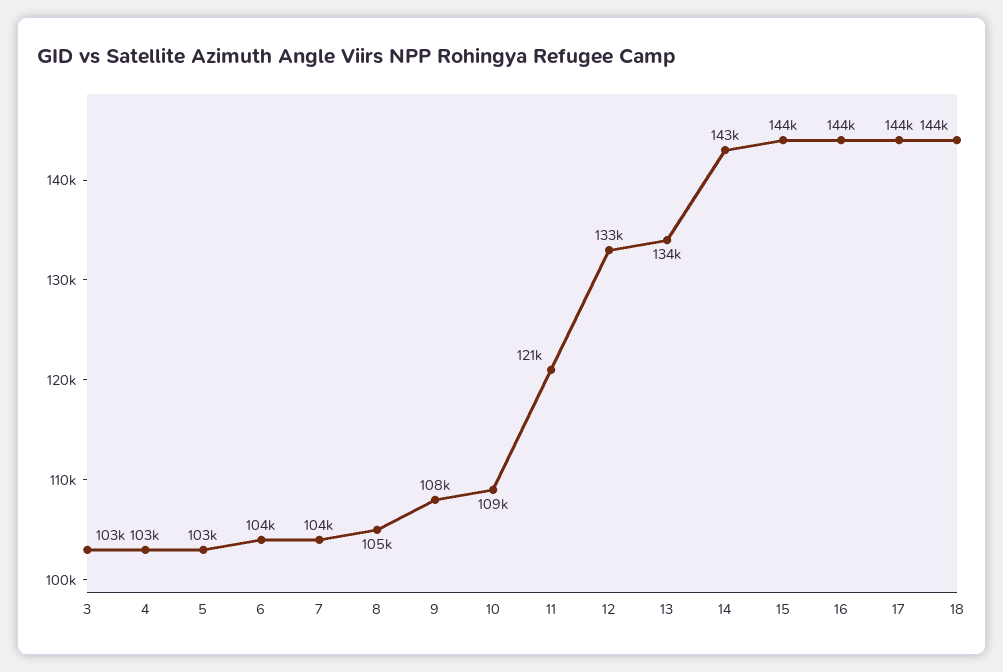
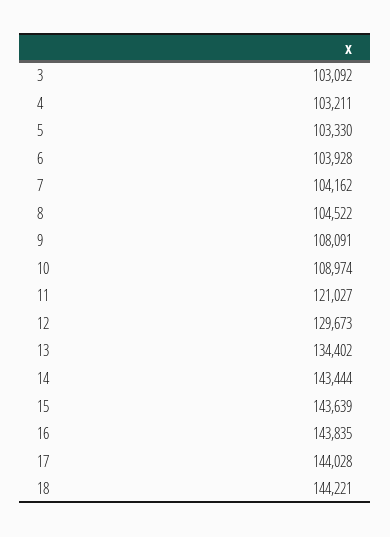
  {
    "3": 103092,
    "4": 103211,
    "5": 103330,
    "6": 103928,
    "7": 104162,
    "8": 104522,
    "9": 108091,
    "10": 108974,
    "11": 121027,
-   "12": 133000,
+   "12": 129673,
    "13": 134402,
    "14": 143444,
    "15": 143639,
    "16": 143835,
    "17": 144028,
    "18": 144221
  }

